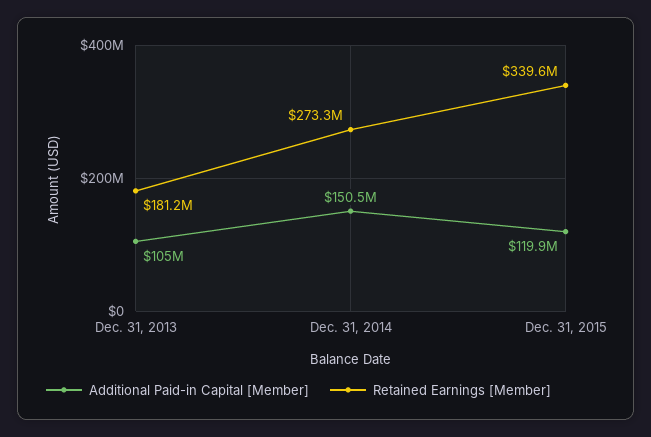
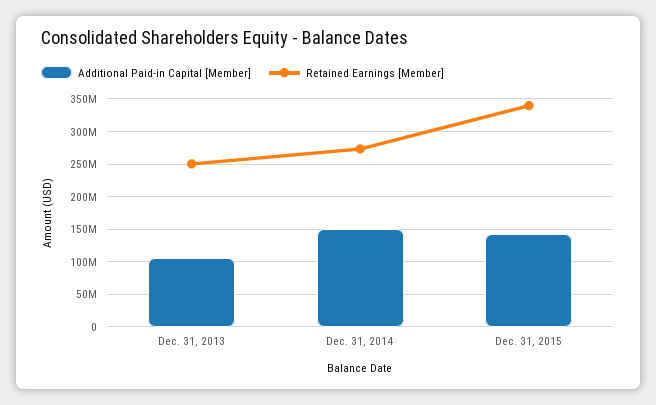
  {
    "Additional Paid-in Capital [Member]": {
      "Dec. 31, 2013": 105000000,
      "Dec. 31, 2014": 150500000,
-     "Dec. 31, 2015": 119900000
+     "Dec. 31, 2015": 140000000
    },
    "Retained Earnings [Member]": {
-     "Dec. 31, 2013": 181200000,
+     "Dec. 31, 2013": 250000000,
      "Dec. 31, 2014": 273300000,
      "Dec. 31, 2015": 339600000
    }
  }

